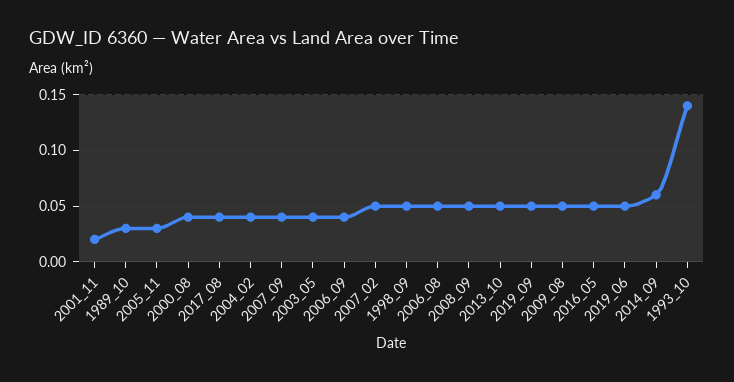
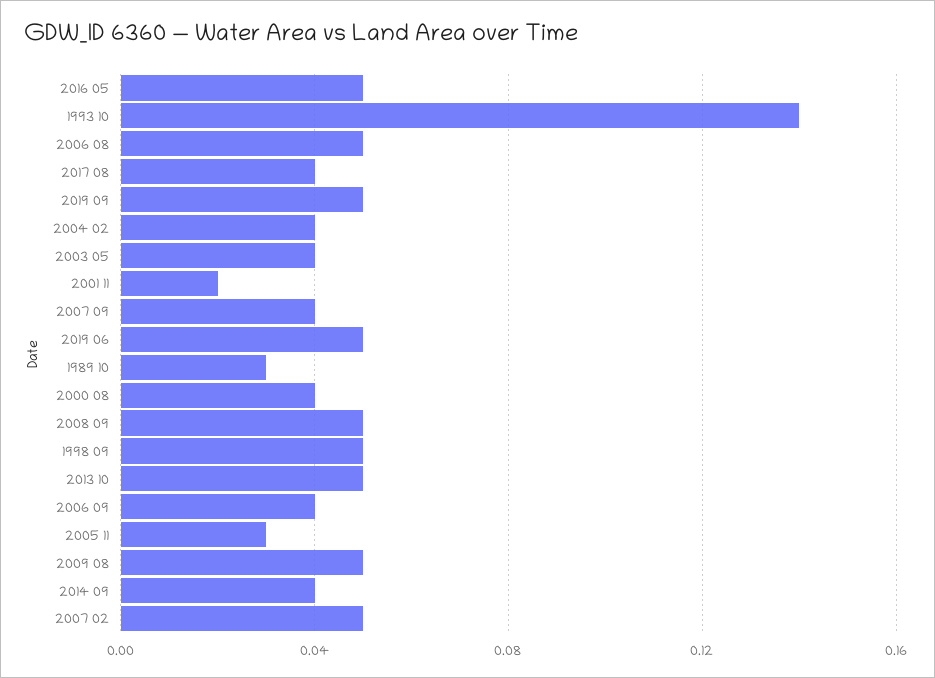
  {
    "2001_11": 0.02,
    "1989_10": 0.03,
    "2005_11": 0.03,
    "2000_08": 0.04,
    "2017_08": 0.04,
    "2004_02": 0.04,
    "2007_09": 0.04,
    "2003_05": 0.04,
    "2006_09": 0.04,
    "2007_02": 0.05,
    "1998_09": 0.05,
    "2006_08": 0.05,
    "2008_09": 0.05,
    "2013_10": 0.05,
    "2019_09": 0.05,
    "2009_08": 0.05,
    "2016_05": 0.05,
    "2019_06": 0.05,
-   "2014_09": 0.06,
+   "2014_09": 0.04,
    "1993_10": 0.14
  }

